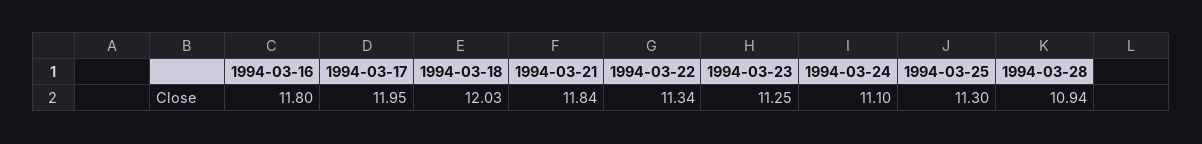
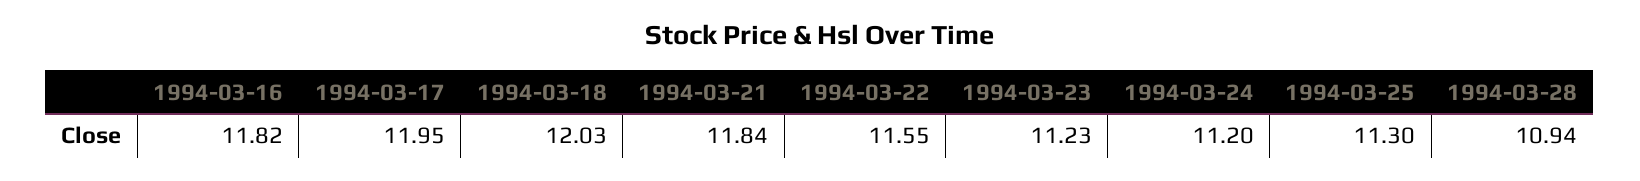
  {
-   "1994-03-16": 11.8,
+   "1994-03-16": 11.82,
    "1994-03-17": 11.95,
    "1994-03-18": 12.03,
    "1994-03-21": 11.84,
-   "1994-03-22": 11.34,
+   "1994-03-22": 11.55,
-   "1994-03-23": 11.25,
+   "1994-03-23": 11.23,
-   "1994-03-24": 11.1,
+   "1994-03-24": 11.2,
    "1994-03-25": 11.3,
    "1994-03-28": 10.94
  }

